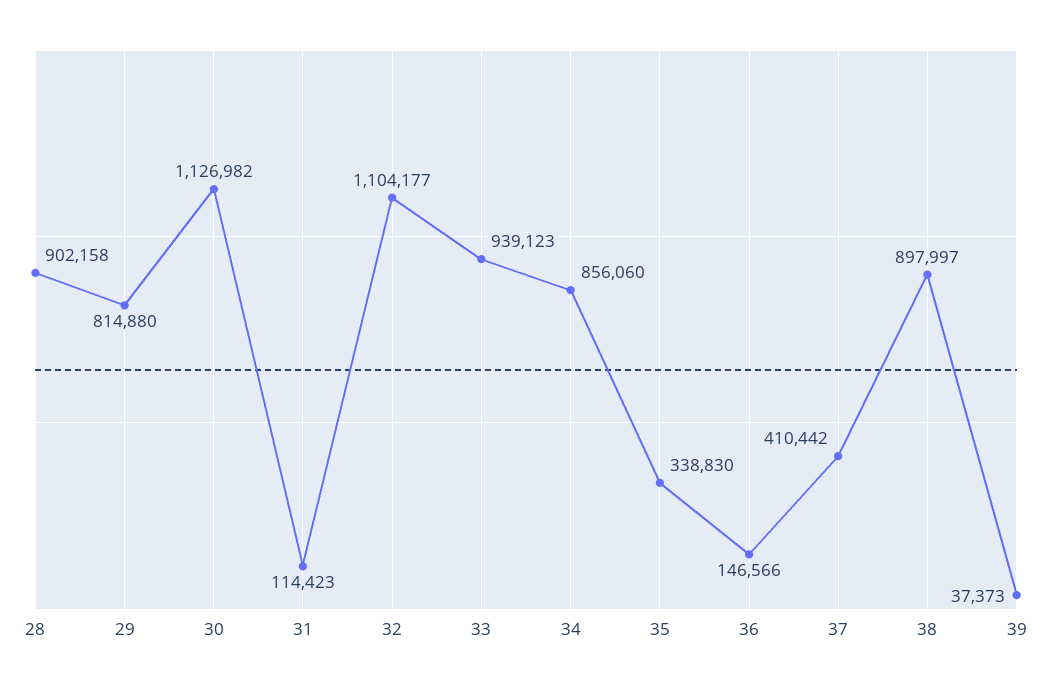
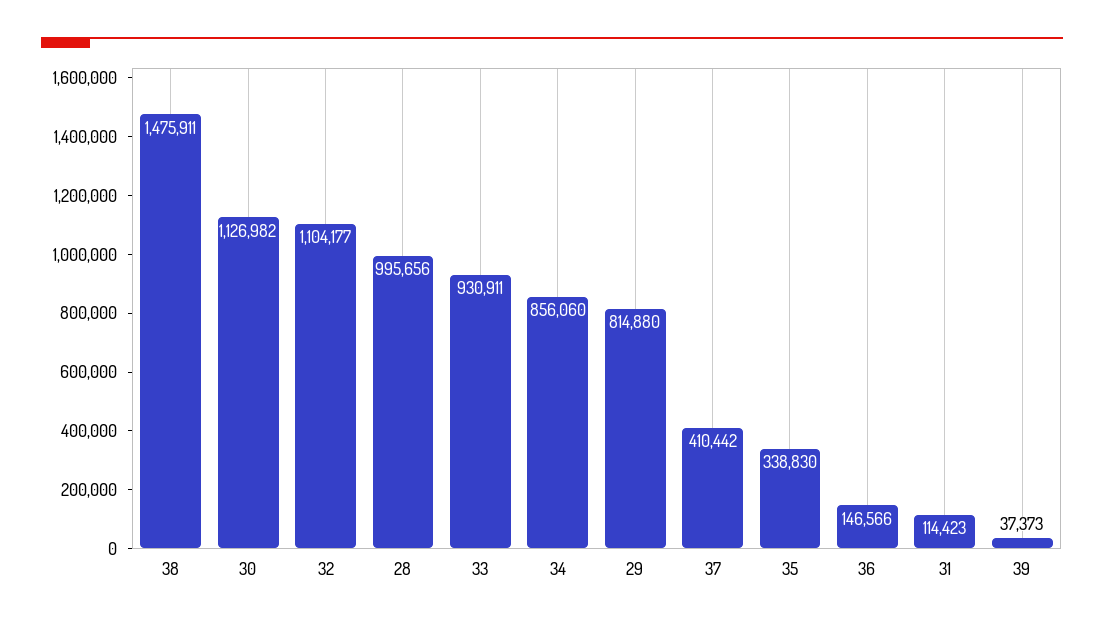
  {
-   "28": 902158,
+   "28": 995656,
    "29": 814880,
    "30": 1126982,
    "31": 114423,
    "32": 1104177,
-   "33": 939123,
+   "33": 930911,
    "34": 856060,
    "35": 338830,
    "36": 146566,
    "37": 410442,
-   "38": 897997,
+   "38": 1475911,
    "39": 37373
  }

